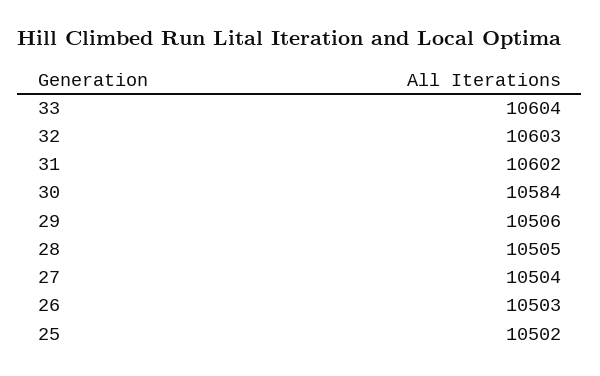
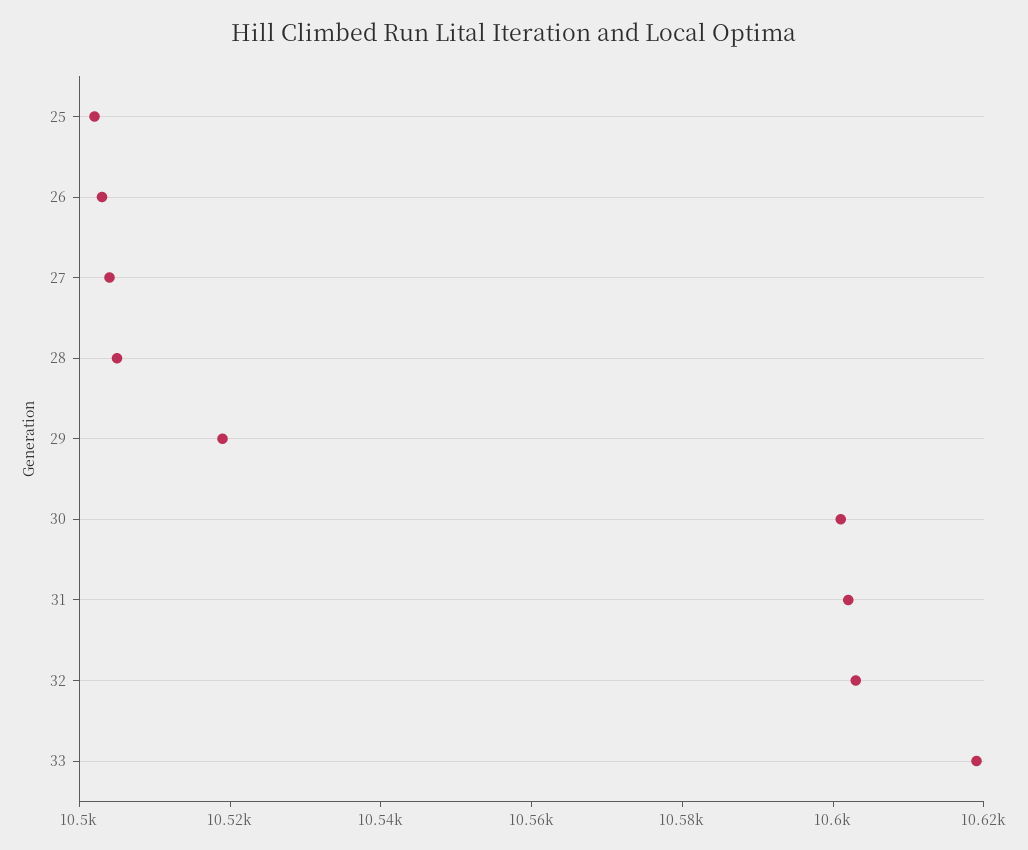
  {
-   "33": 10604,
+   "33": 10620,
    "32": 10603,
    "31": 10602,
-   "30": 10584,
+   "30": 10600,
-   "29": 10506,
+   "29": 10520,
    "28": 10505,
    "27": 10504,
    "26": 10503,
    "25": 10502
  }

